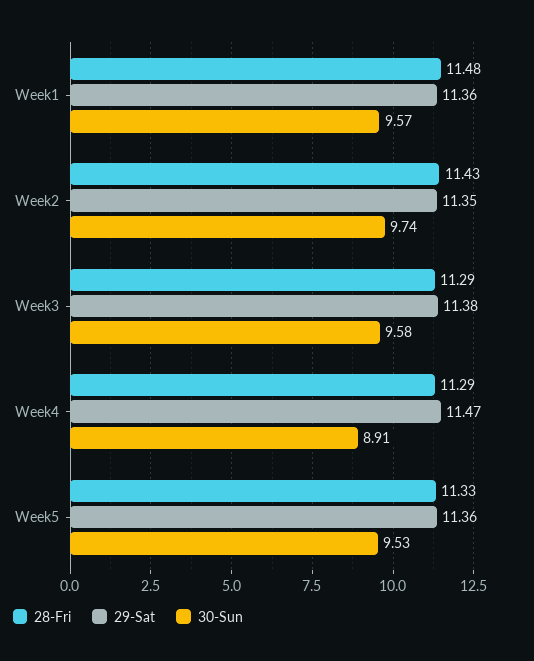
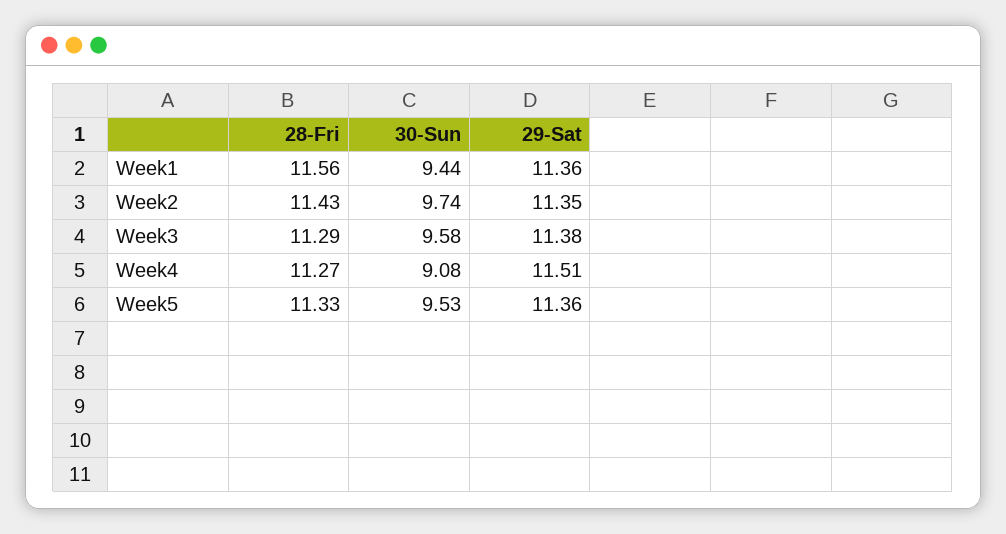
  {
    "28-Fri": {
-     "Week1": 11.48,
+     "Week1": 11.56,
      "Week2": 11.43,
      "Week3": 11.29,
-     "Week4": 11.29,
+     "Week4": 11.27,
      "Week5": 11.33
    },
    "29-Sat": {
      "Week1": 11.36,
      "Week2": 11.35,
      "Week3": 11.38,
-     "Week4": 11.47,
+     "Week4": 11.51,
      "Week5": 11.36
    },
    "30-Sun": {
-     "Week1": 9.57,
+     "Week1": 9.44,
      "Week2": 9.74,
      "Week3": 9.58,
-     "Week4": 8.91,
+     "Week4": 9.08,
      "Week5": 9.53
    }
  }

